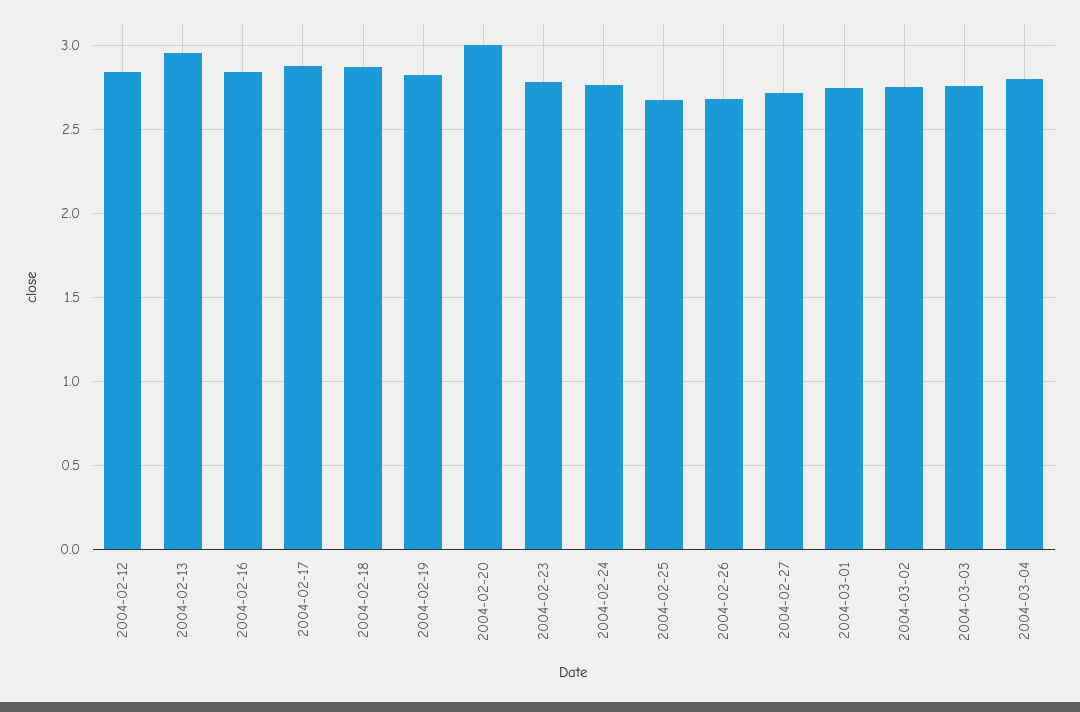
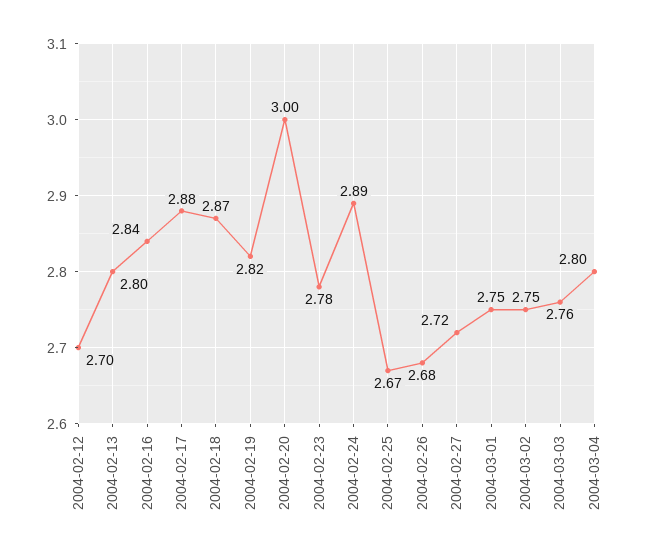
  {
-   "2004-02-12": 2.85,
+   "2004-02-12": 2.7,
-   "2004-02-13": 2.95,
+   "2004-02-13": 2.8,
    "2004-02-16": 2.84,
    "2004-02-17": 2.88,
    "2004-02-18": 2.87,
    "2004-02-19": 2.82,
    "2004-02-20": 3,
    "2004-02-23": 2.78,
-   "2004-02-24": 2.75,
+   "2004-02-24": 2.89,
    "2004-02-25": 2.67,
    "2004-02-26": 2.68,
    "2004-02-27": 2.72,
    "2004-03-01": 2.75,
    "2004-03-02": 2.75,
    "2004-03-03": 2.76,
    "2004-03-04": 2.8
  }

